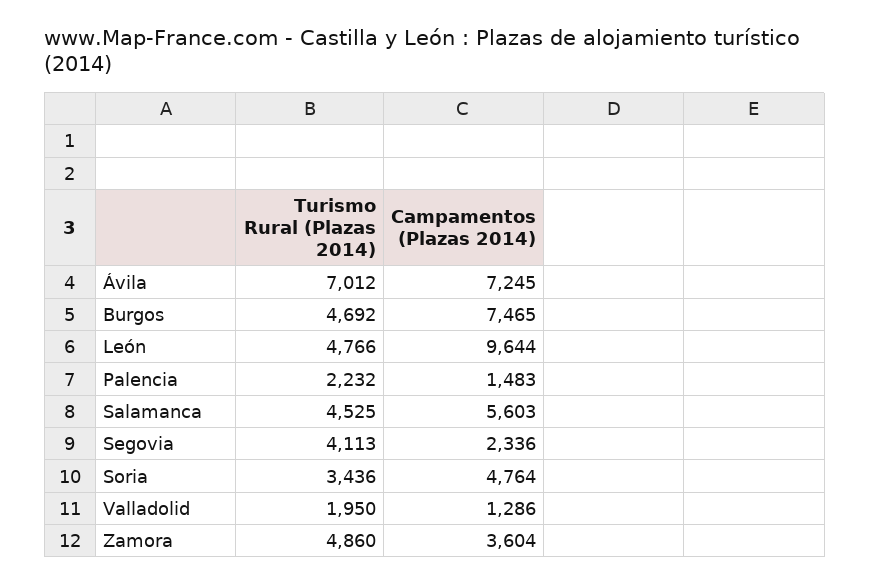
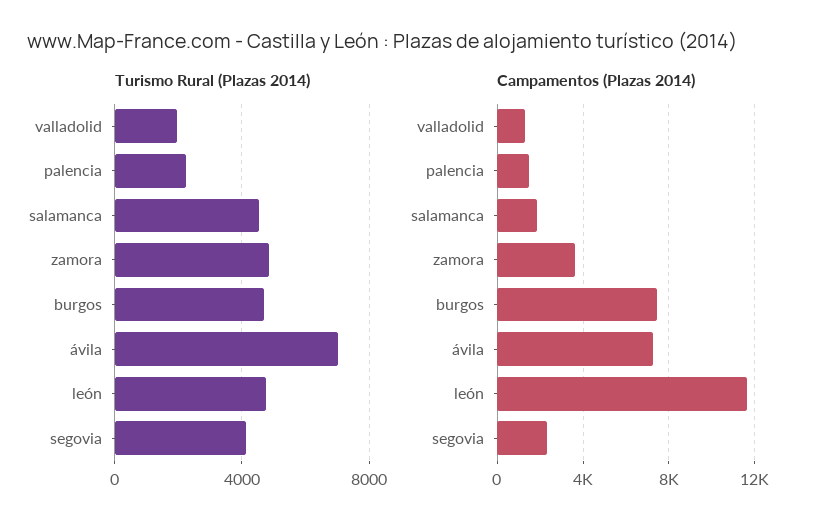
  {
    "Turismo Rural (Plazas 2014)": {
      "Ávila": 7012,
      "Burgos": 4692,
      "León": 4766,
      "Palencia": 2232,
      "Salamanca": 4525,
      "Segovia": 4113,
-     "Soria": 3436,
      "Valladolid": 1950,
      "Zamora": 4860
    },
    "Campamentos (Plazas 2014)": {
      "Ávila": 7245,
      "Burgos": 7465,
-     "León": 9644,
+     "León": 11500,
      "Palencia": 1483,
-     "Salamanca": 5603,
+     "Salamanca": 2000,
      "Segovia": 2336,
-     "Soria": 4764,
      "Valladolid": 1286,
      "Zamora": 3604
    }
  }

